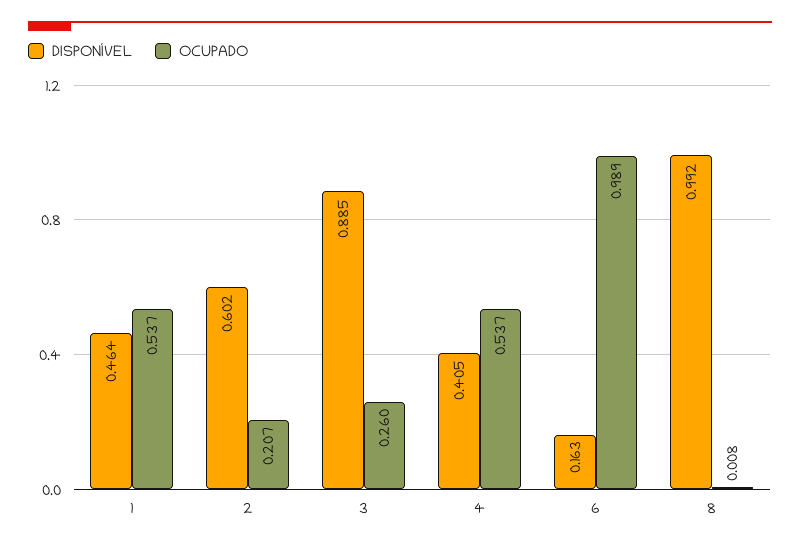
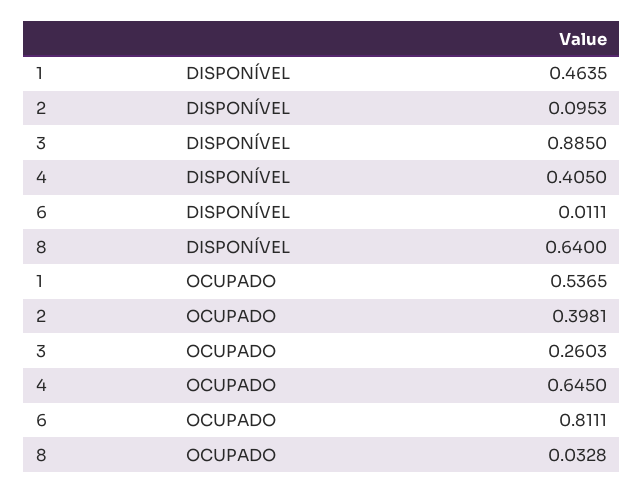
  {
    "DISPONÍVEL": {
      "1": 0.4635,
-     "2": 0.602,
+     "2": 0.0953,
      "3": 0.885,
      "4": 0.405,
-     "6": 0.163,
+     "6": 0.0111,
-     "8": 0.992
+     "8": 0.64
    },
    "OCUPADO": {
      "1": 0.5365,
-     "2": 0.207,
+     "2": 0.3981,
      "3": 0.2603,
-     "4": 0.537,
+     "4": 0.645,
-     "6": 0.989,
+     "6": 0.8111,
-     "8": 0.008
+     "8": 0.0328
    }
  }

